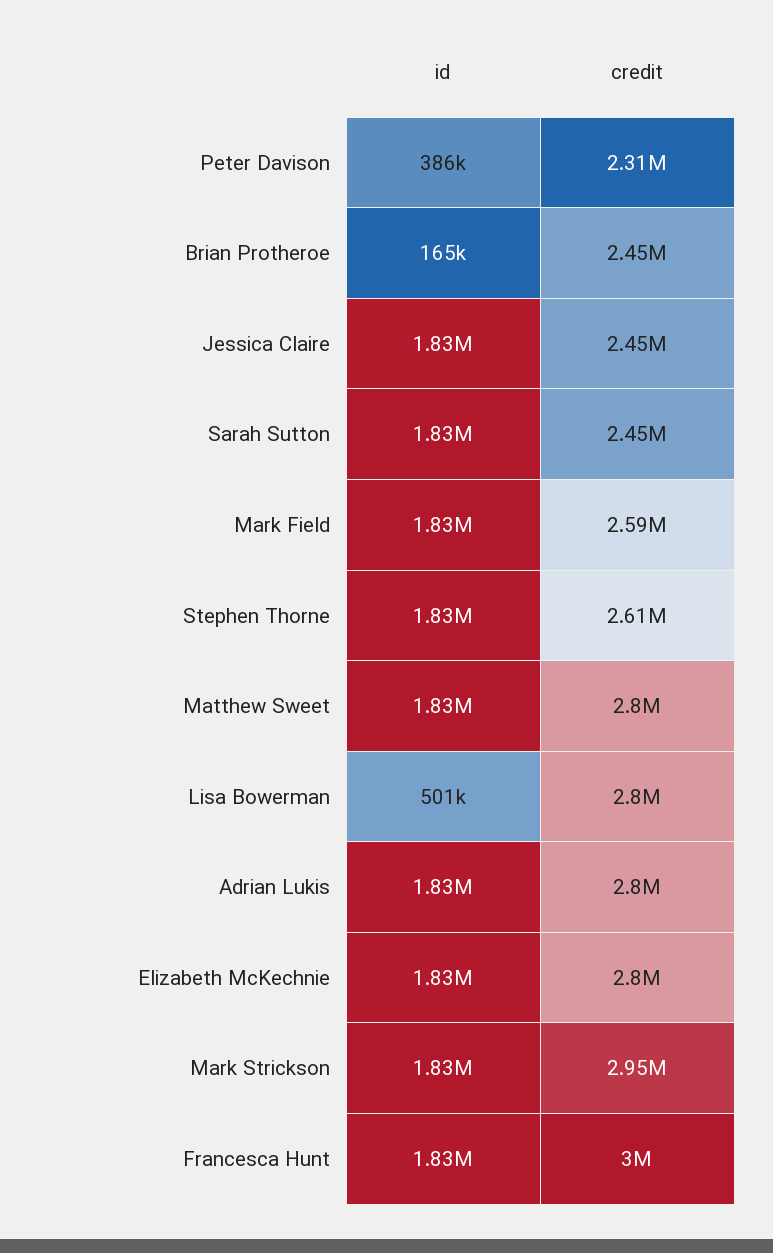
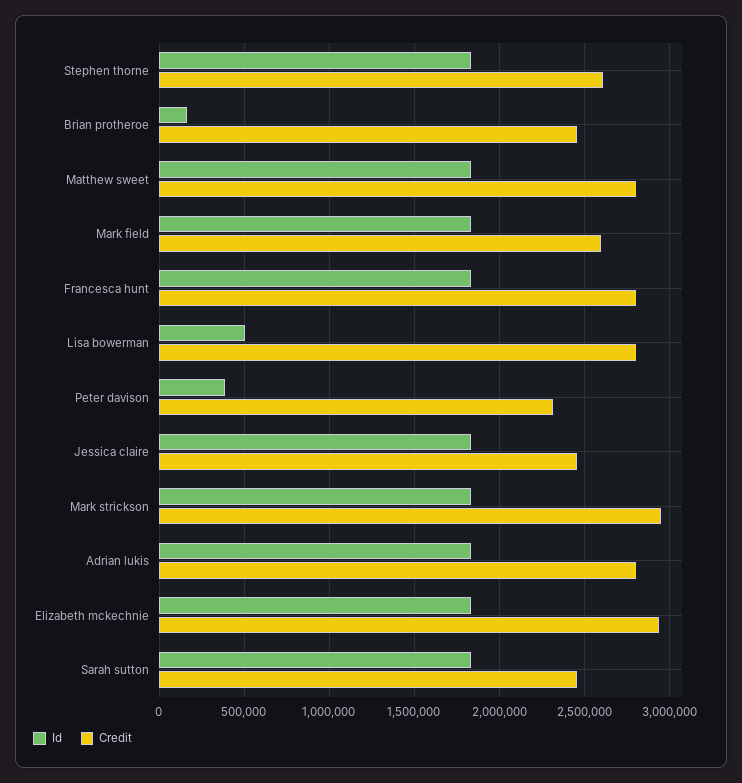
  {
    "id": {
      "Peter Davison": 386000,
      "Brian Protheroe": 165000,
      "Jessica Claire": 1830000,
      "Sarah Sutton": 1830000,
      "Mark Field": 1830000,
      "Stephen Thorne": 1830000,
      "Matthew Sweet": 1830000,
      "Lisa Bowerman": 501000,
      "Adrian Lukis": 1830000,
      "Elizabeth McKechnie": 1830000,
      "Mark Strickson": 1830000,
      "Francesca Hunt": 1830000
    },
    "credit": {
      "Peter Davison": 2310000,
      "Brian Protheroe": 2450000,
      "Jessica Claire": 2450000,
      "Sarah Sutton": 2450000,
      "Mark Field": 2590000,
      "Stephen Thorne": 2610000,
      "Matthew Sweet": 2800000,
      "Lisa Bowerman": 2800000,
      "Adrian Lukis": 2800000,
-     "Elizabeth McKechnie": 2800000,
+     "Elizabeth McKechnie": 2950000,
      "Mark Strickson": 2950000,
-     "Francesca Hunt": 3000000
+     "Francesca Hunt": 2800000
    }
  }

